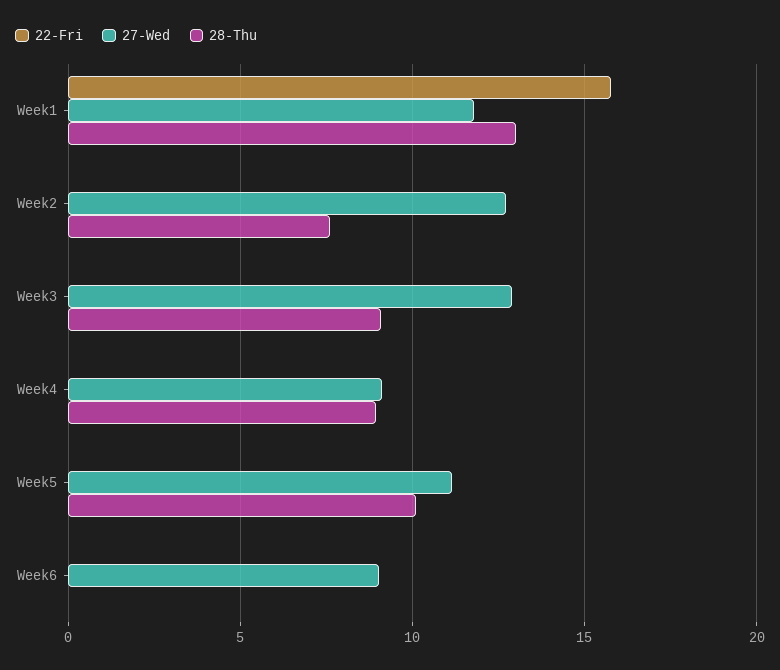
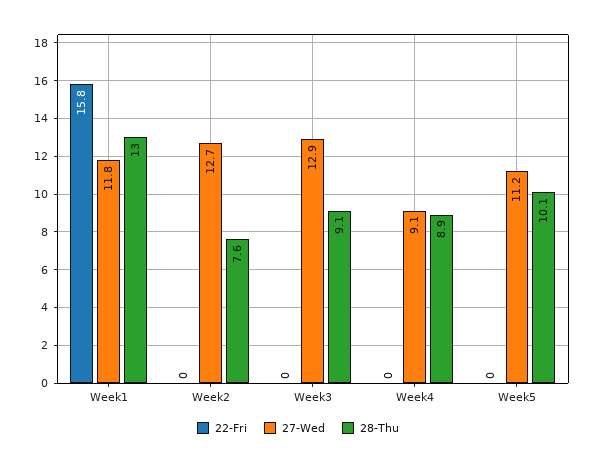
  {
    "22-Fri": {
      "Week1": 15.8,
      "Week2": 0,
      "Week3": 0,
      "Week4": 0,
-     "Week5": 0,
+     "Week5": 0
-     "Week6": 0
    },
    "27-Wed": {
      "Week1": 11.8,
      "Week2": 12.7,
      "Week3": 12.9,
      "Week4": 9.1,
-     "Week5": 11.2,
+     "Week5": 11.2
-     "Week6": 9
    },
    "28-Thu": {
      "Week1": 13,
      "Week2": 7.6,
      "Week3": 9.1,
      "Week4": 8.9,
-     "Week5": 10.1,
+     "Week5": 10.1
-     "Week6": 0
    }
  }

